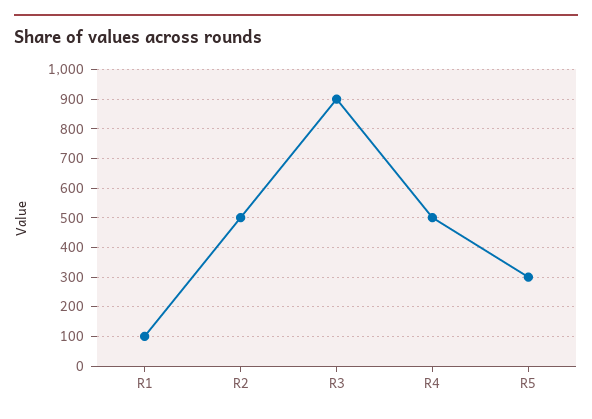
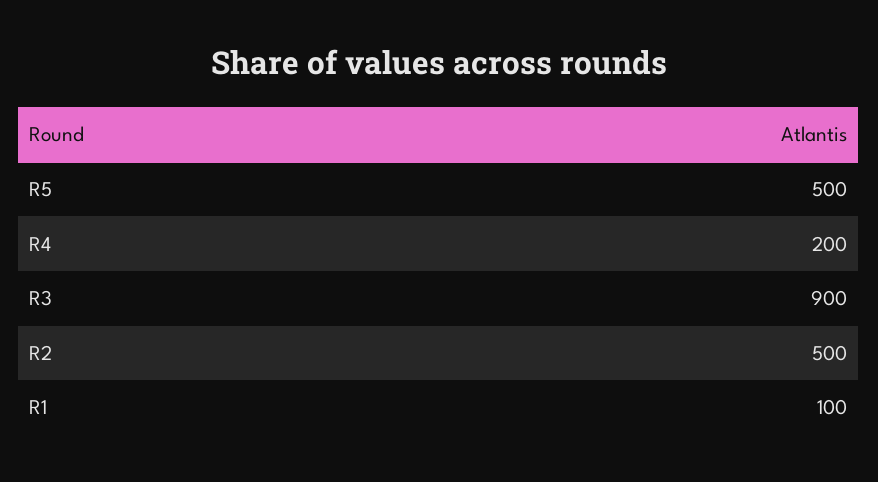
  {
    "R1": 100,
    "R2": 500,
    "R3": 900,
-   "R4": 500,
+   "R4": 200,
-   "R5": 300
+   "R5": 500
  }

